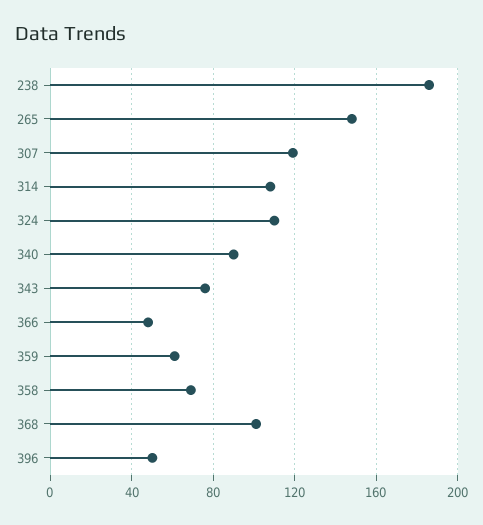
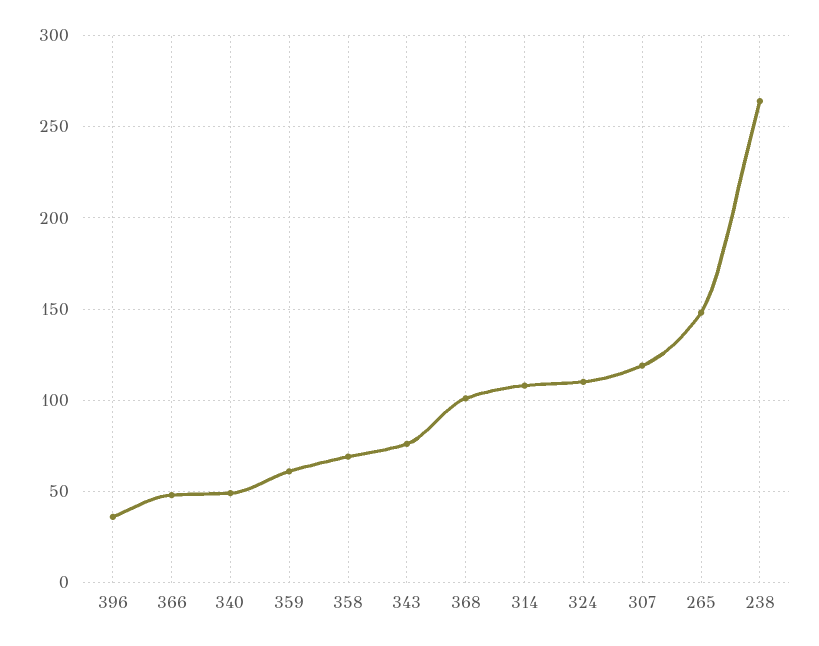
  {
-   "238": 185,
+   "238": 265,
    "265": 150,
    "307": 120,
    "314": 110,
    "324": 110,
-   "340": 90,
+   "340": 50,
    "343": 75,
    "366": 50,
    "359": 60,
    "358": 70,
    "368": 100,
-   "396": 50
+   "396": 35
  }

